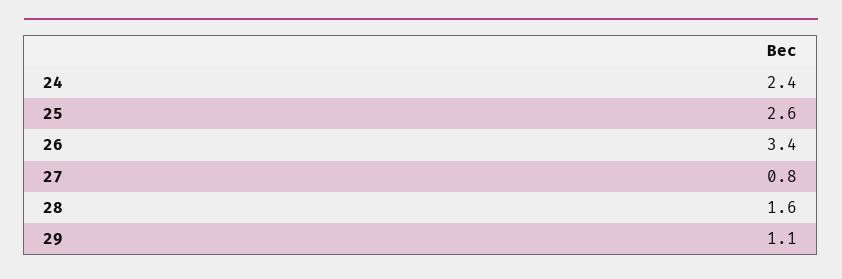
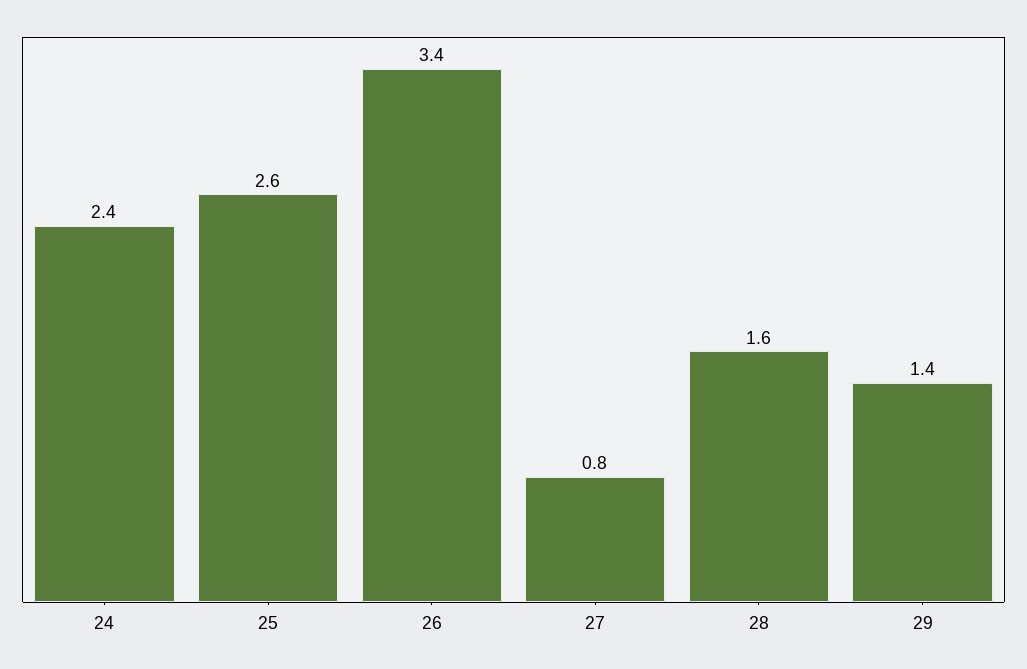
  {
    "24": 2.4,
    "25": 2.6,
    "26": 3.4,
    "27": 0.8,
    "28": 1.6,
-   "29": 1.1
+   "29": 1.4
  }

